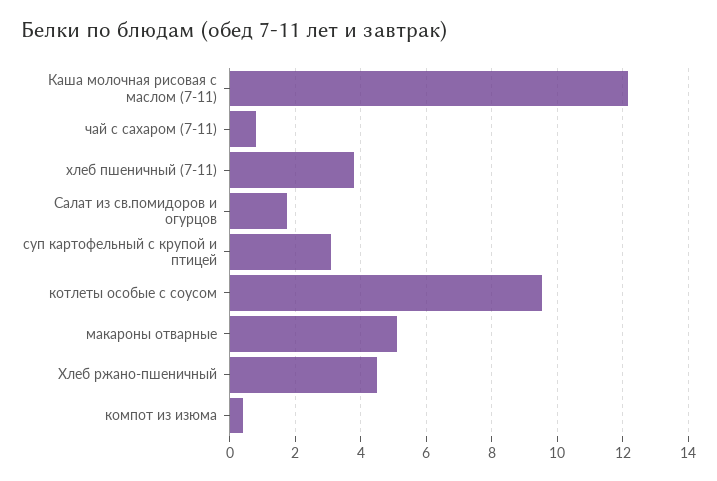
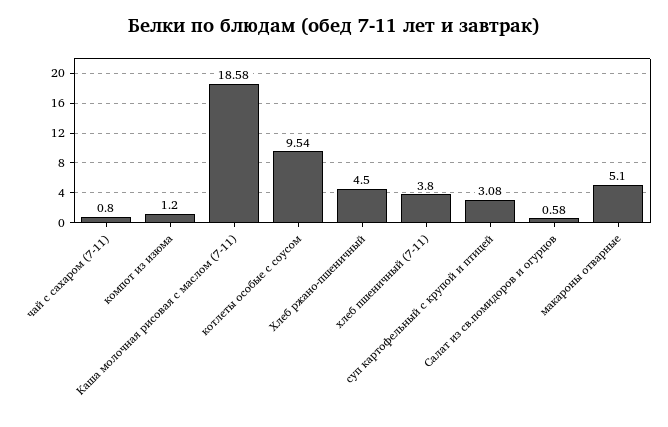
  {
-   "Каша молочная рисовая с маслом (7-11)": 12.2,
+   "Каша молочная рисовая с маслом (7-11)": 18.58,
    "чай с сахаром (7-11)": 0.8,
    "хлеб пшеничный (7-11)": 3.8,
-   "Салат из св.помидоров и огурцов": 1.8,
+   "Салат из св.помидоров и огурцов": 0.58,
    "суп картофельный с крупой и птицей": 3.08,
    "котлеты особые с соусом": 9.54,
    "макароны отварные": 5.1,
    "Хлеб ржано-пшеничный": 4.5,
-   "компот из изюма": 0.4
+   "компот из изюма": 1.2
  }

